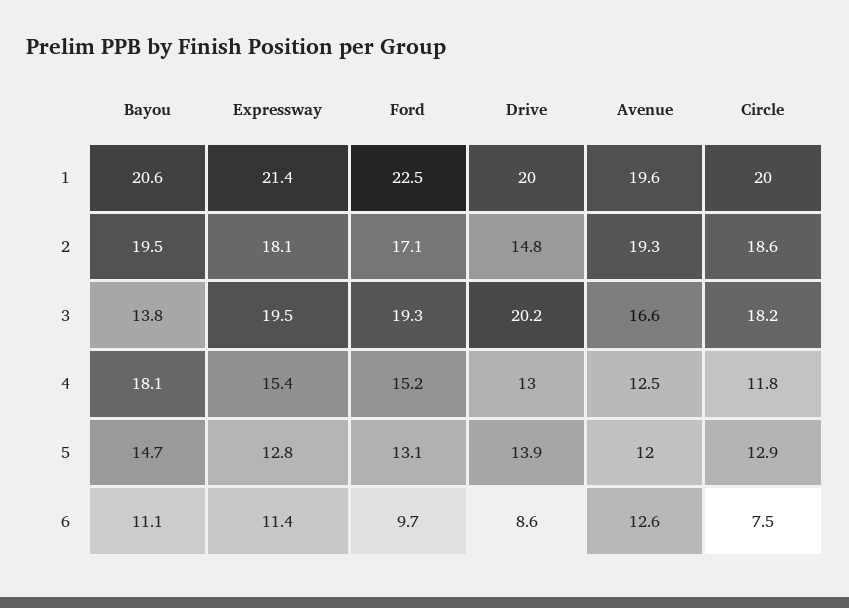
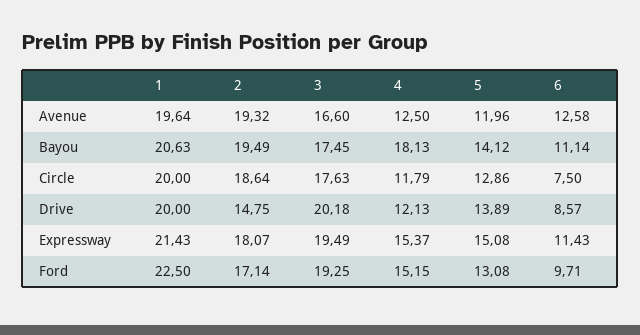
  {
    "Bayou": {
      "1": 20.63,
      "2": 19.49,
-     "3": 13.8,
+     "3": 17.45,
      "4": 18.13,
-     "5": 14.7,
+     "5": 14.12,
      "6": 11.14
    },
    "Expressway": {
      "1": 21.43,
      "2": 18.07,
      "3": 19.49,
      "4": 15.37,
-     "5": 12.8,
+     "5": 15.08,
      "6": 11.43
    },
    "Ford": {
      "1": 22.5,
      "2": 17.14,
      "3": 19.25,
      "4": 15.15,
      "5": 13.08,
      "6": 9.71
    },
    "Drive": {
      "1": 20,
      "2": 14.75,
      "3": 20.18,
-     "4": 13,
+     "4": 12.13,
      "5": 13.89,
      "6": 8.57
    },
    "Avenue": {
      "1": 19.64,
      "2": 19.32,
      "3": 16.6,
      "4": 12.5,
      "5": 11.96,
      "6": 12.58
    },
    "Circle": {
      "1": 20,
      "2": 18.64,
-     "3": 18.2,
+     "3": 17.63,
      "4": 11.79,
      "5": 12.86,
      "6": 7.5
    }
  }

